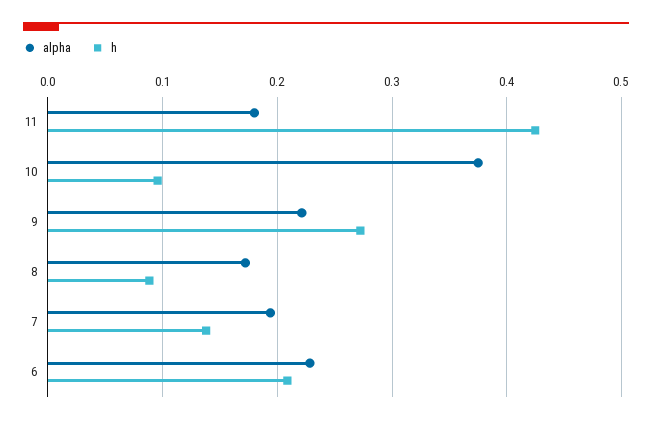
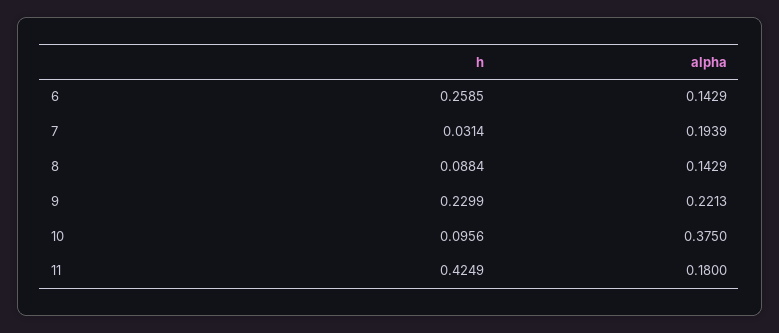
  {
    "alpha": {
      "11": 0.18,
      "10": 0.375,
      "9": 0.2213,
-     "8": 0.17,
+     "8": 0.1429,
      "7": 0.1939,
-     "6": 0.23
+     "6": 0.1429
    },
    "h": {
      "11": 0.4249,
      "10": 0.0956,
-     "9": 0.27,
+     "9": 0.2299,
      "8": 0.0884,
-     "7": 0.14,
+     "7": 0.0314,
-     "6": 0.21
+     "6": 0.2585
    }
  }

